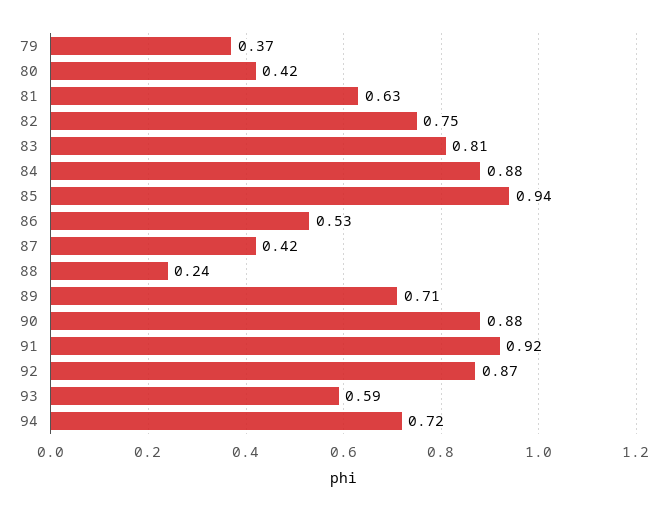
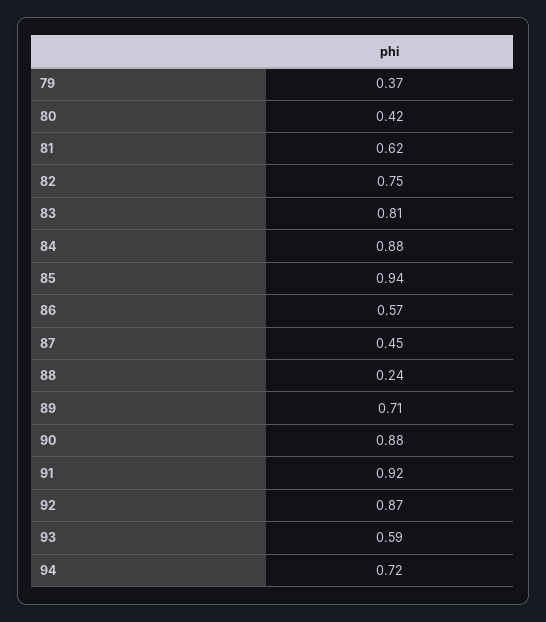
  {
    "79": 0.37,
    "80": 0.42,
-   "81": 0.63,
+   "81": 0.62,
    "82": 0.75,
    "83": 0.81,
    "84": 0.88,
    "85": 0.94,
-   "86": 0.53,
+   "86": 0.57,
-   "87": 0.42,
+   "87": 0.45,
    "88": 0.24,
    "89": 0.71,
    "90": 0.88,
    "91": 0.92,
    "92": 0.87,
    "93": 0.59,
    "94": 0.72
  }

